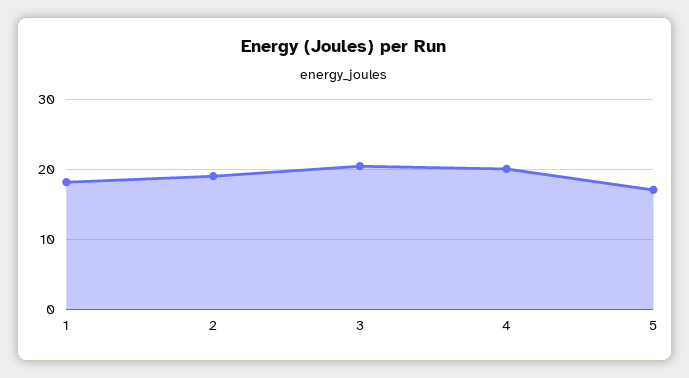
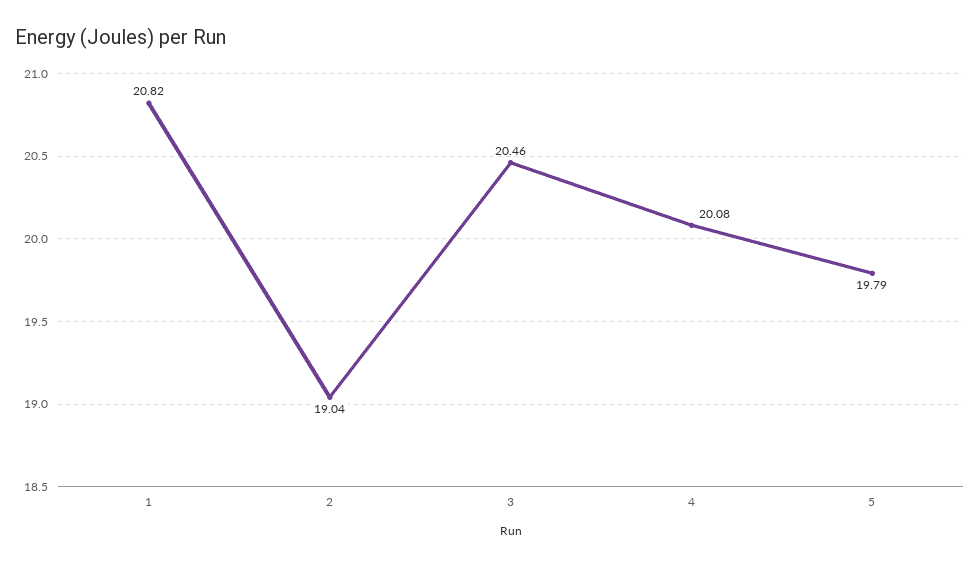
  {
-   "1": 18,
+   "1": 20.82,
    "2": 19.04,
    "3": 20.46,
    "4": 20.08,
-   "5": 17
+   "5": 19.79
  }

